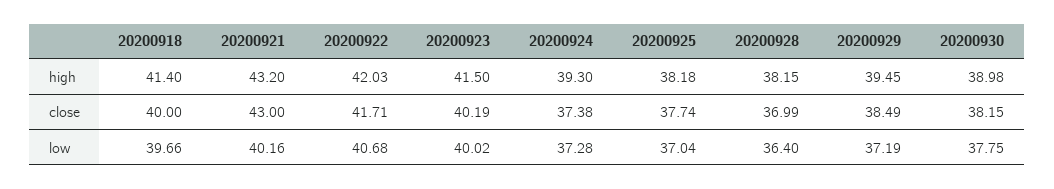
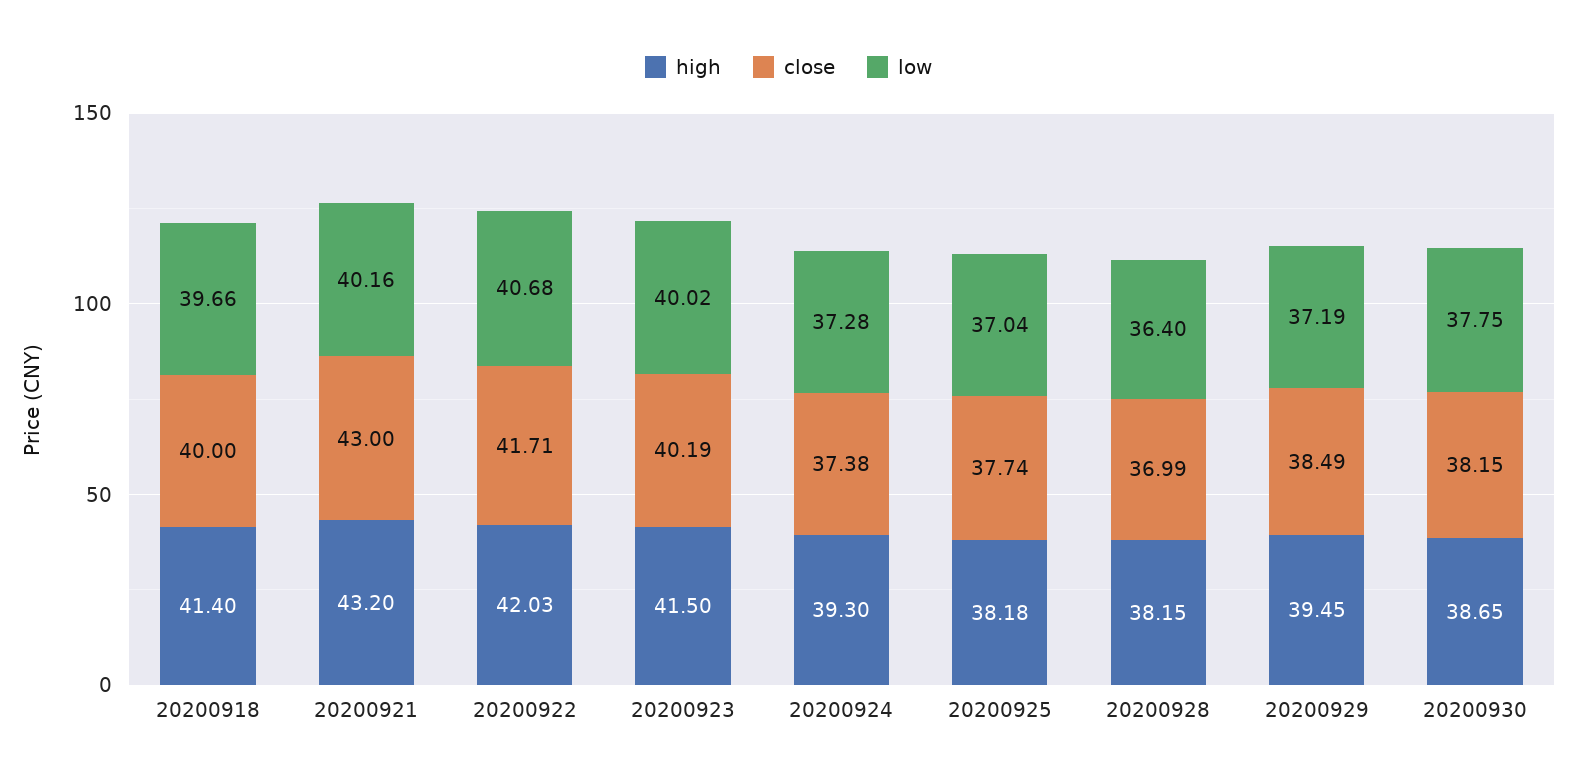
  {
    "high": {
      "20200918": 41.4,
      "20200921": 43.2,
      "20200922": 42.03,
      "20200923": 41.5,
      "20200924": 39.3,
      "20200925": 38.18,
      "20200928": 38.15,
      "20200929": 39.45,
-     "20200930": 38.98
+     "20200930": 38.65
    },
    "close": {
      "20200918": 40,
      "20200921": 43,
      "20200922": 41.71,
      "20200923": 40.19,
      "20200924": 37.38,
      "20200925": 37.74,
      "20200928": 36.99,
      "20200929": 38.49,
      "20200930": 38.15
    },
    "low": {
      "20200918": 39.66,
      "20200921": 40.16,
      "20200922": 40.68,
      "20200923": 40.02,
      "20200924": 37.28,
      "20200925": 37.04,
      "20200928": 36.4,
      "20200929": 37.19,
      "20200930": 37.75
    }
  }

